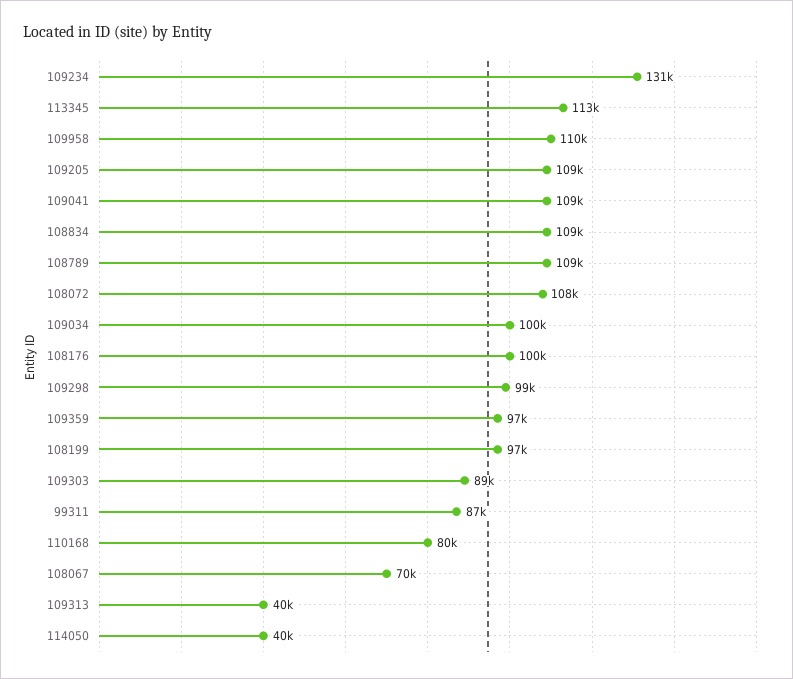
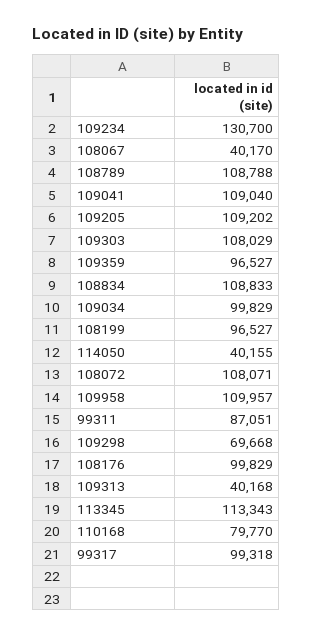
  {
    "109234": 130700,
    "113345": 113343,
    "109958": 109957,
    "109205": 109202,
    "109041": 109040,
    "108834": 108833,
    "108789": 108788,
    "108072": 108071,
    "109034": 99829,
    "108176": 99829,
-   "109298": 99000,
+   "109298": 69668,
    "109359": 96527,
    "108199": 96527,
-   "109303": 89000,
+   "109303": 108029,
    "99311": 87051,
    "110168": 79770,
-   "108067": 70000,
+   "108067": 40170,
    "109313": 40168,
-   "114050": 40155
+   "114050": 40155,
+   "99317": 99318
  }

